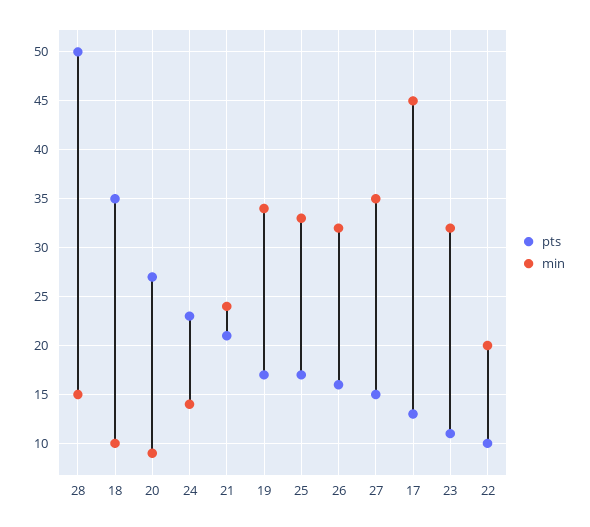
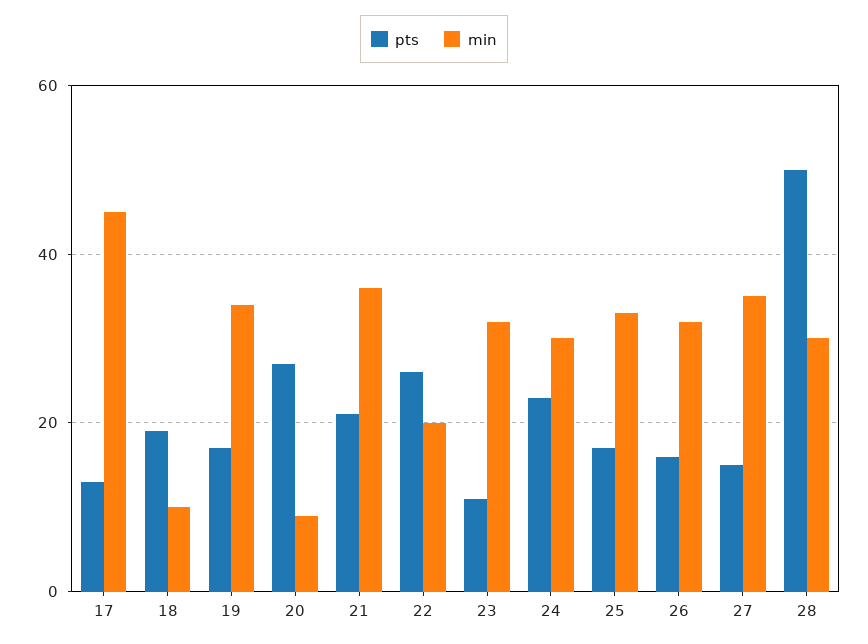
  {
    "pts": {
      "28": 50,
-     "18": 35,
+     "18": 20,
      "20": 27,
      "24": 23,
      "21": 21,
      "19": 17,
      "25": 17,
      "26": 16,
      "27": 15,
      "17": 13,
      "23": 11,
-     "22": 10
+     "22": 25
    },
    "min": {
-     "28": 15,
+     "28": 30,
      "18": 10,
      "20": 9,
-     "24": 14,
+     "24": 30,
-     "21": 24,
+     "21": 35,
      "19": 34,
      "25": 33,
      "26": 32,
      "27": 35,
      "17": 45,
      "23": 32,
      "22": 20
    }
  }

